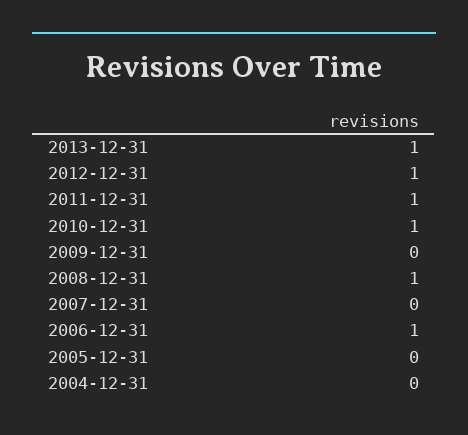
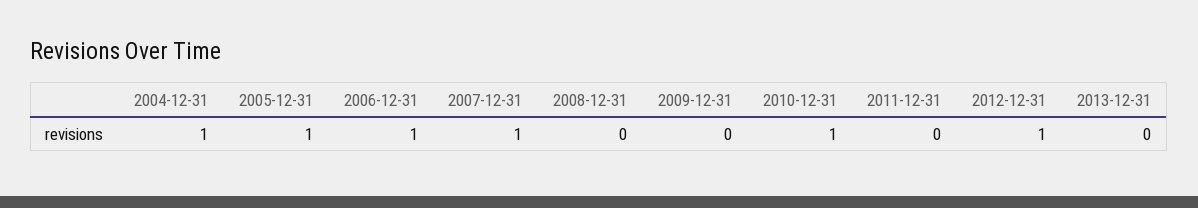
  {
-   "2013-12-31": 1,
+   "2013-12-31": 0,
    "2012-12-31": 1,
-   "2011-12-31": 1,
+   "2011-12-31": 0,
    "2010-12-31": 1,
    "2009-12-31": 0,
-   "2008-12-31": 1,
+   "2008-12-31": 0,
-   "2007-12-31": 0,
+   "2007-12-31": 1,
    "2006-12-31": 1,
-   "2005-12-31": 0,
+   "2005-12-31": 1,
-   "2004-12-31": 0
+   "2004-12-31": 1
  }

